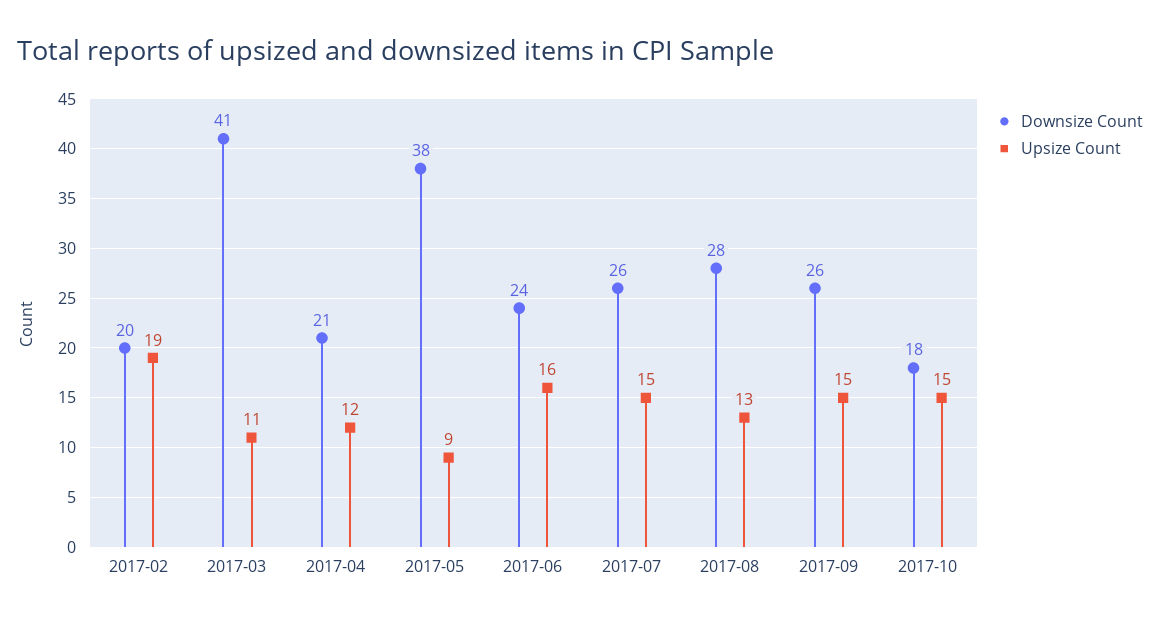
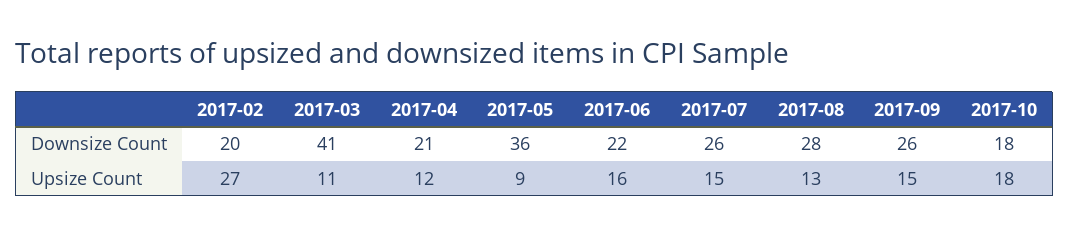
  {
    "Downsize Count": {
      "2017-02": 20,
      "2017-03": 41,
      "2017-04": 21,
-     "2017-05": 38,
+     "2017-05": 36,
-     "2017-06": 24,
+     "2017-06": 22,
      "2017-07": 26,
      "2017-08": 28,
      "2017-09": 26,
      "2017-10": 18
    },
    "Upsize Count": {
-     "2017-02": 19,
+     "2017-02": 27,
      "2017-03": 11,
      "2017-04": 12,
      "2017-05": 9,
      "2017-06": 16,
      "2017-07": 15,
      "2017-08": 13,
      "2017-09": 15,
-     "2017-10": 15
+     "2017-10": 18
    }
  }

